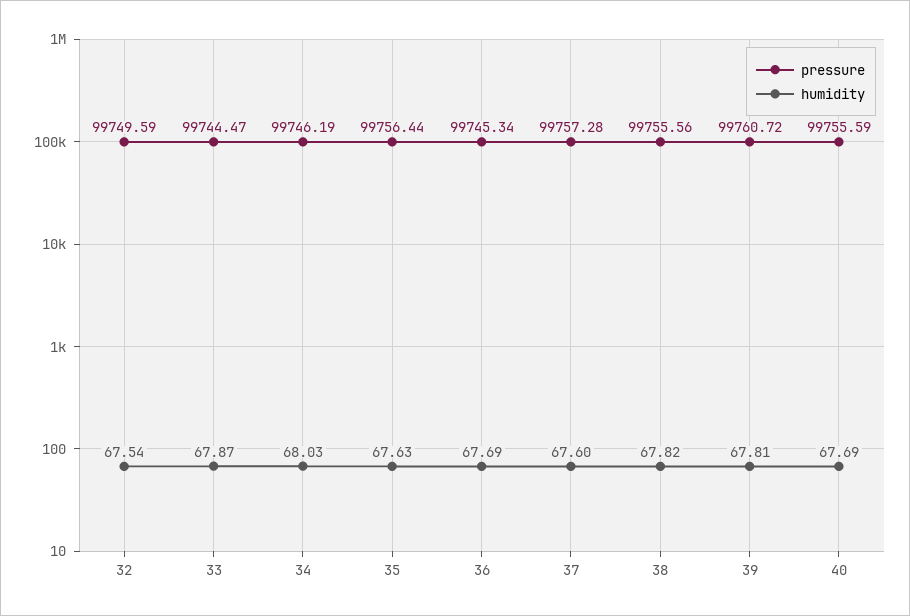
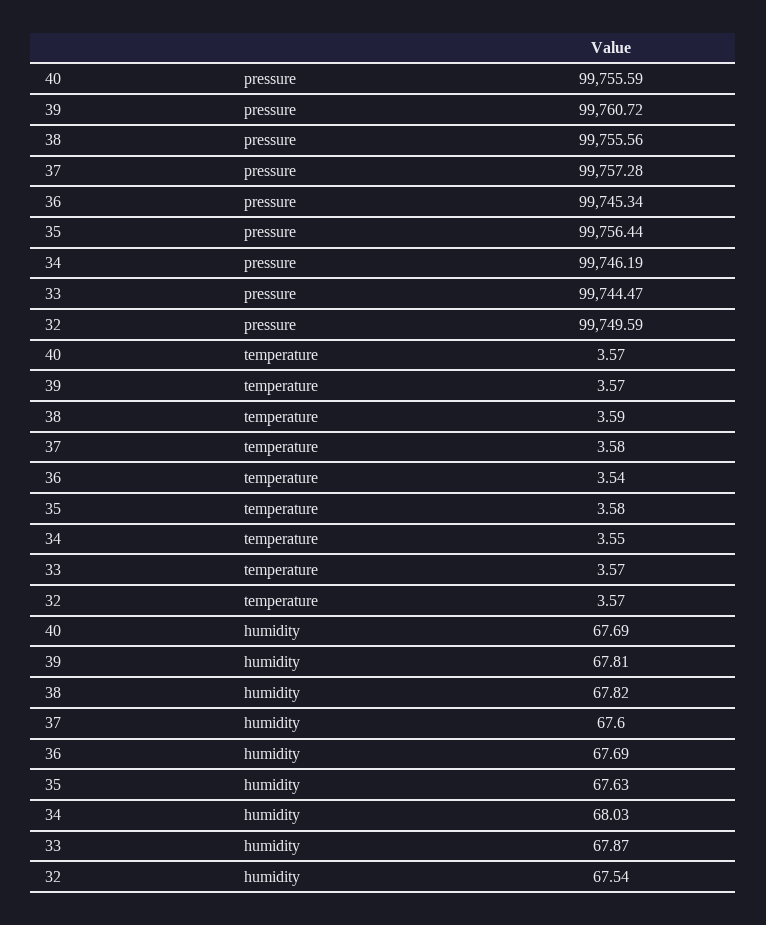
  {
    "pressure": {
      "32": 99749.59,
      "33": 99744.47,
      "34": 99746.19,
      "35": 99756.44,
      "36": 99745.34,
      "37": 99757.28,
      "38": 99755.56,
      "39": 99760.72,
      "40": 99755.59
    },
    "humidity": {
      "32": 67.54,
      "33": 67.87,
      "34": 68.03,
      "35": 67.63,
      "36": 67.69,
      "37": 67.6,
      "38": 67.82,
      "39": 67.81,
      "40": 67.69
-   }
+   },
+   "temperature": {
+     "40": 3.57,
+     "39": 3.57,
+     "38": 3.59,
+     "37": 3.58,
+     "36": 3.54,
+     "35": 3.58,
+     "34": 3.55,
+     "33": 3.57,
+     "32": 3.57
+   }
  }

